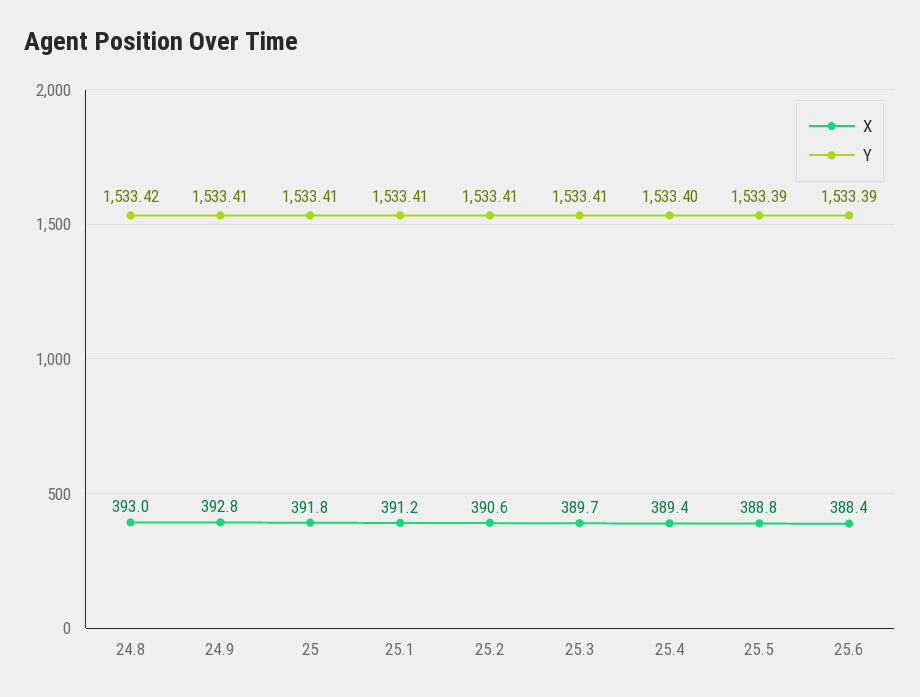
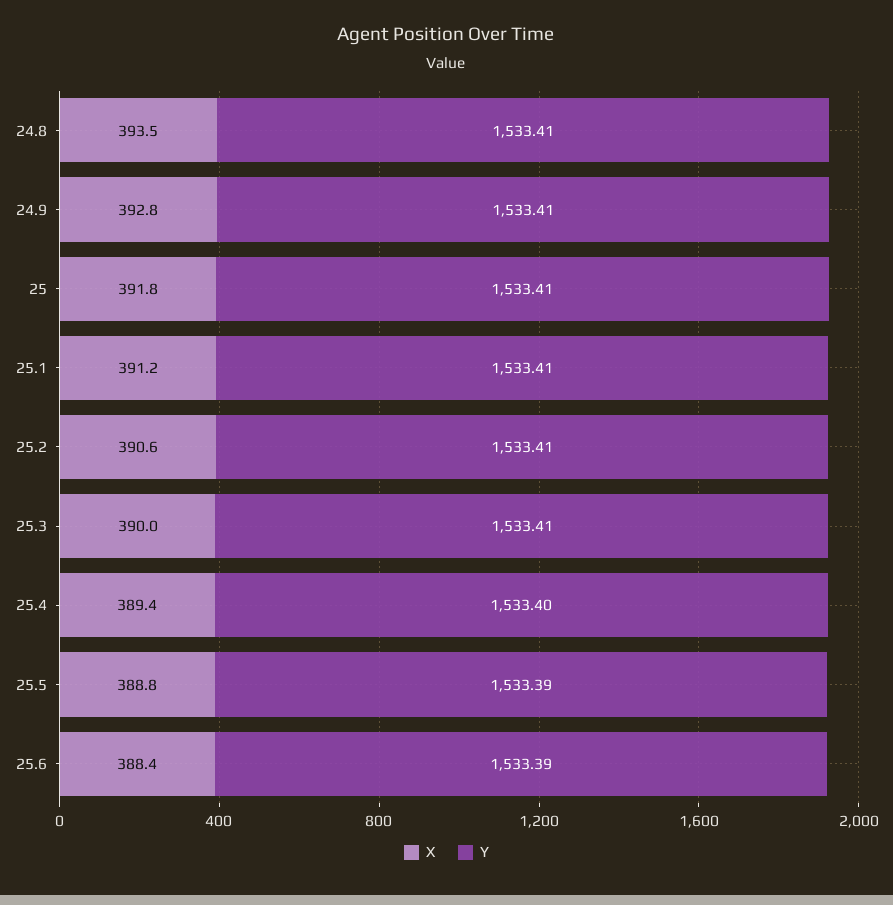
  {
    "X": {
-     "24.8": 393,
+     "24.8": 393.5,
      "24.9": 392.8,
      "25": 391.8,
      "25.1": 391.2,
      "25.2": 390.6,
-     "25.3": 389.7,
+     "25.3": 390,
      "25.4": 389.4,
      "25.5": 388.8,
      "25.6": 388.4
    },
    "Y": {
-     "24.8": 1533.42,
+     "24.8": 1533.41,
      "24.9": 1533.41,
      "25": 1533.41,
      "25.1": 1533.41,
      "25.2": 1533.41,
      "25.3": 1533.41,
      "25.4": 1533.4,
      "25.5": 1533.39,
      "25.6": 1533.39
    }
  }

